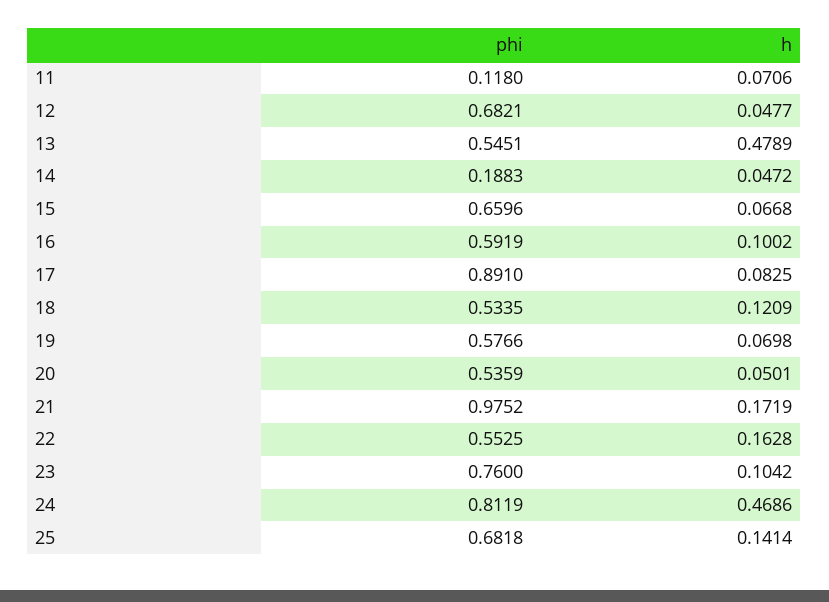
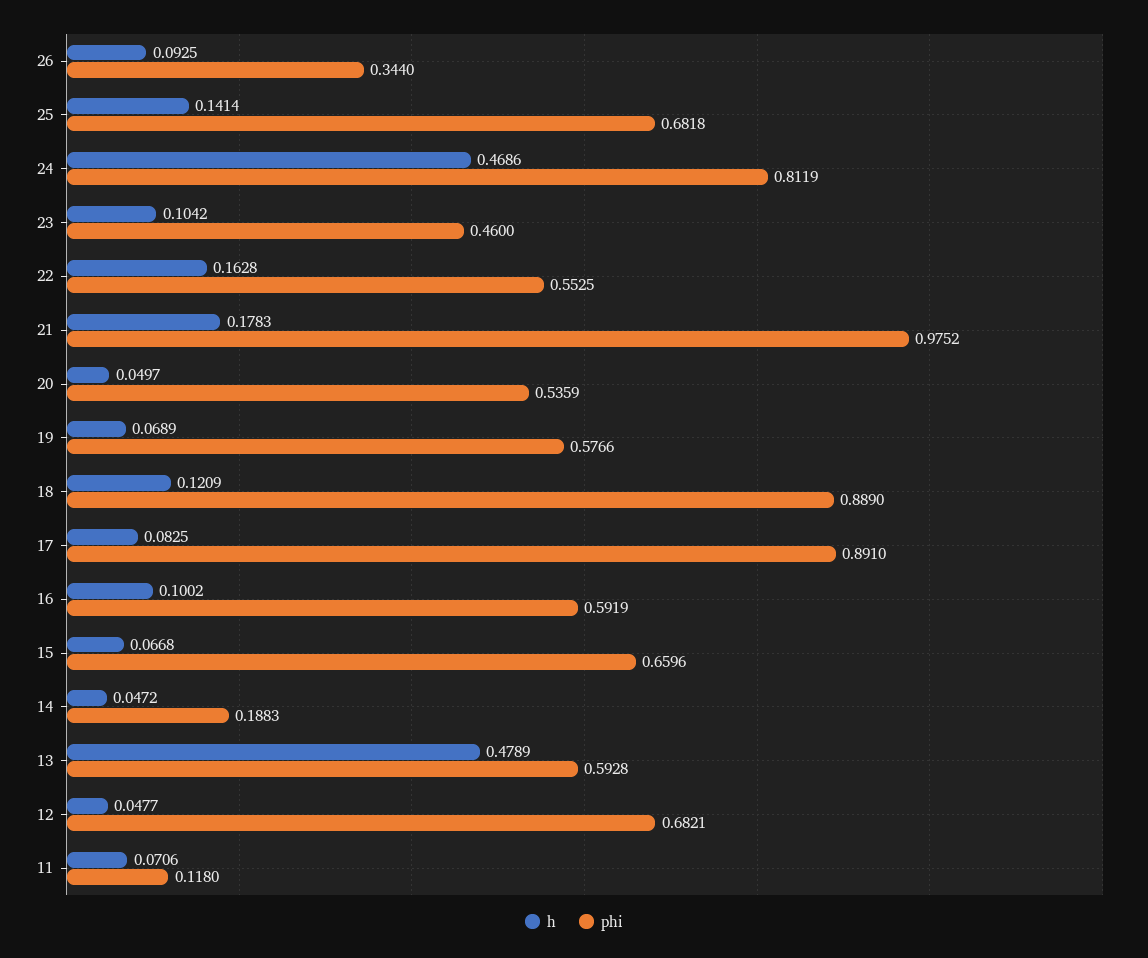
  {
    "phi": {
      "11": 0.118,
      "12": 0.6821,
-     "13": 0.5451,
+     "13": 0.5928,
      "14": 0.1883,
      "15": 0.6596,
      "16": 0.5919,
      "17": 0.891,
-     "18": 0.5335,
+     "18": 0.889,
      "19": 0.5766,
      "20": 0.5359,
      "21": 0.9752,
      "22": 0.5525,
-     "23": 0.76,
+     "23": 0.46,
      "24": 0.8119,
-     "25": 0.6818
+     "25": 0.6818,
+     "26": 0.344
    },
    "h": {
      "11": 0.0706,
      "12": 0.0477,
      "13": 0.4789,
      "14": 0.0472,
      "15": 0.0668,
      "16": 0.1002,
      "17": 0.0825,
      "18": 0.1209,
-     "19": 0.0698,
+     "19": 0.0689,
-     "20": 0.0501,
+     "20": 0.0497,
-     "21": 0.1719,
+     "21": 0.1783,
      "22": 0.1628,
      "23": 0.1042,
      "24": 0.4686,
-     "25": 0.1414
+     "25": 0.1414,
+     "26": 0.0925
    }
  }

